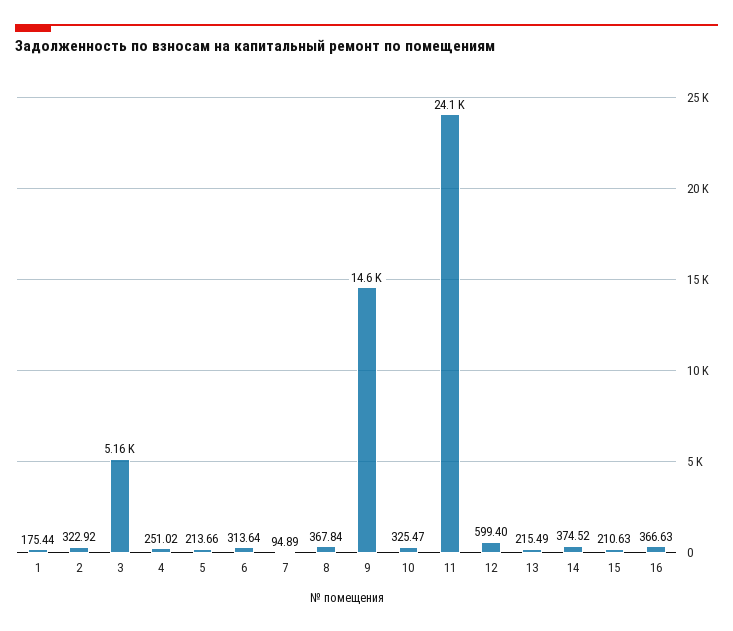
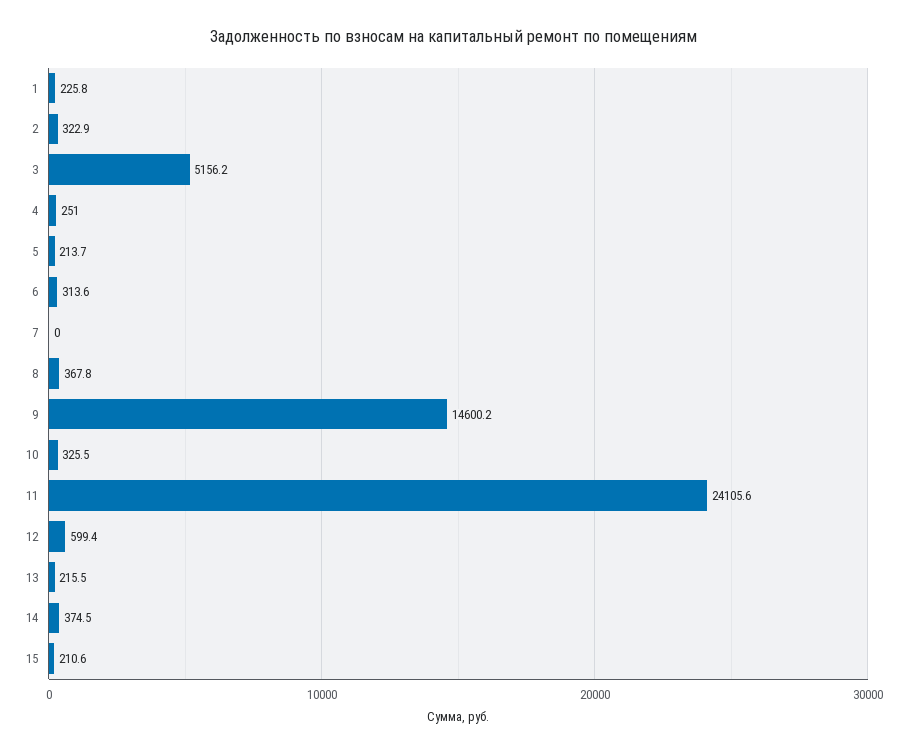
  {
-   "1": 175.44,
+   "1": 225.8,
    "2": 322.92,
    "3": 5156.2,
    "4": 251.02,
    "5": 213.66,
    "6": 313.64,
-   "7": 94.89,
+   "7": 0,
    "8": 367.84,
    "9": 14600.2,
    "10": 325.47,
    "11": 24105.6,
    "12": 599.4,
    "13": 215.49,
    "14": 374.52,
-   "15": 210.63,
+   "15": 210.63
-   "16": 366.63
  }

